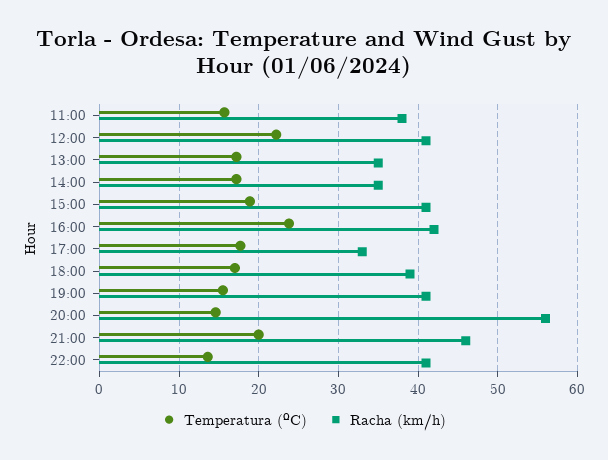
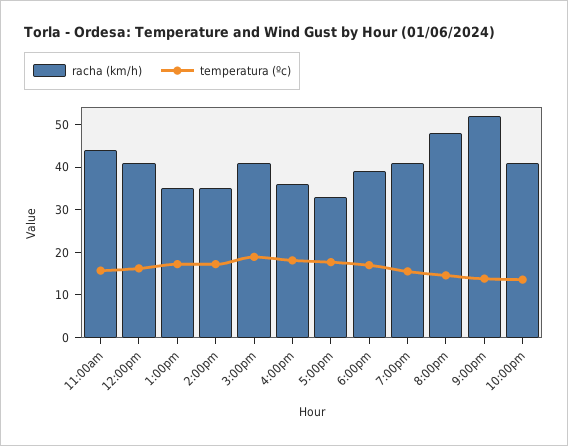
  {
    "Temperatura (ºC)": {
      "11:00": 16,
-     "12:00": 22,
+     "12:00": 16,
      "13:00": 17,
      "14:00": 17,
      "15:00": 19,
-     "16:00": 24,
+     "16:00": 18,
      "17:00": 18,
      "18:00": 17,
      "19:00": 16,
      "20:00": 15,
-     "21:00": 20,
+     "21:00": 14,
      "22:00": 14
    },
    "Racha (km/h)": {
-     "11:00": 38,
+     "11:00": 44,
      "12:00": 41,
      "13:00": 35,
      "14:00": 35,
      "15:00": 41,
-     "16:00": 42,
+     "16:00": 36,
      "17:00": 33,
      "18:00": 39,
      "19:00": 41,
-     "20:00": 56,
+     "20:00": 48,
-     "21:00": 46,
+     "21:00": 52,
      "22:00": 41
    }
  }

